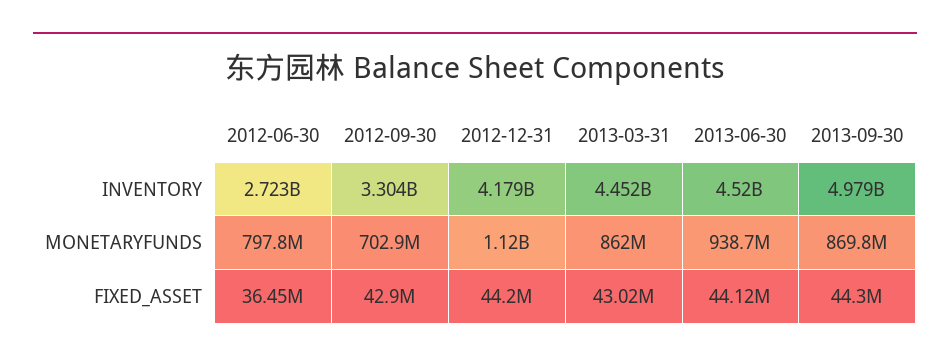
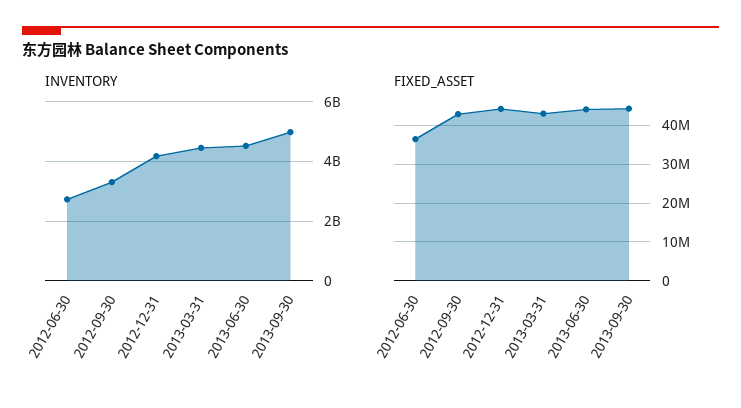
  {
    "INVENTORY": {
      "2012-06-30": 2723000000,
      "2012-09-30": 3304000000,
      "2012-12-31": 4179000000,
      "2013-03-31": 4452000000,
      "2013-06-30": 4520000000,
      "2013-09-30": 4979000000
    },
-   "MONETARYFUNDS": {
-     "2012-06-30": 797800000,
-     "2012-09-30": 702900000,
-     "2012-12-31": 1120000000,
-     "2013-03-31": 862000000,
-     "2013-06-30": 938700000,
-     "2013-09-30": 869800000
-   },
    "FIXED_ASSET": {
      "2012-06-30": 36450000,
      "2012-09-30": 42900000,
      "2012-12-31": 44200000,
      "2013-03-31": 43020000,
      "2013-06-30": 44120000,
      "2013-09-30": 44300000
    }
  }

